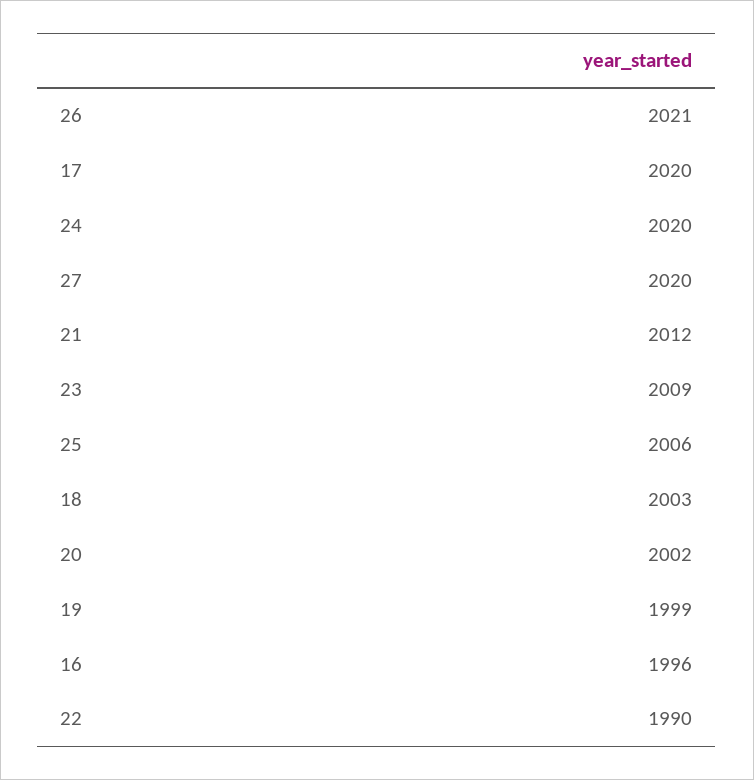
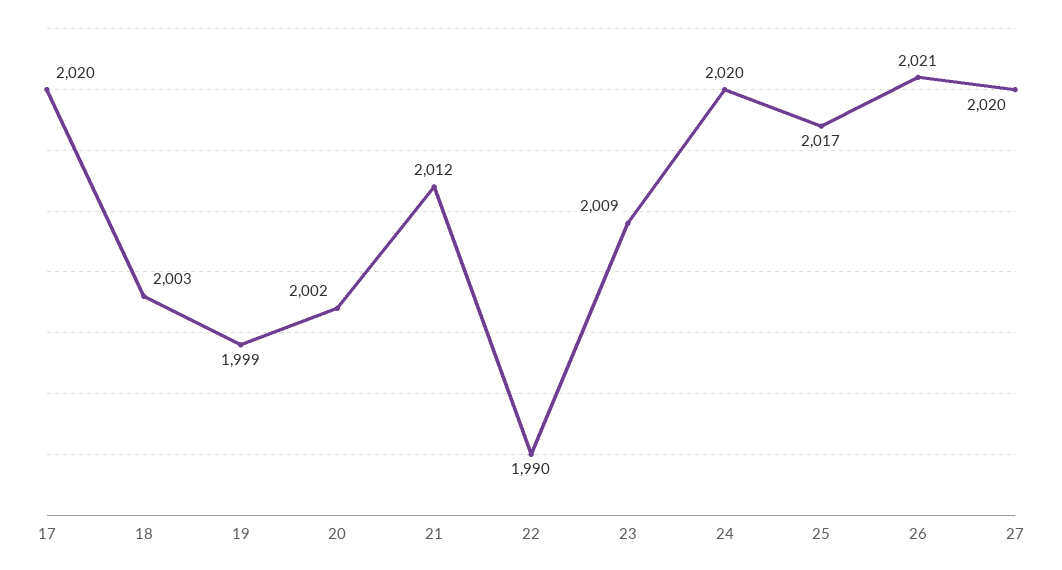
  {
    "26": 2021,
    "17": 2020,
    "24": 2020,
    "27": 2020,
    "21": 2012,
    "23": 2009,
-   "25": 2006,
+   "25": 2017,
    "18": 2003,
    "20": 2002,
    "19": 1999,
-   "16": 1996,
    "22": 1990
  }

